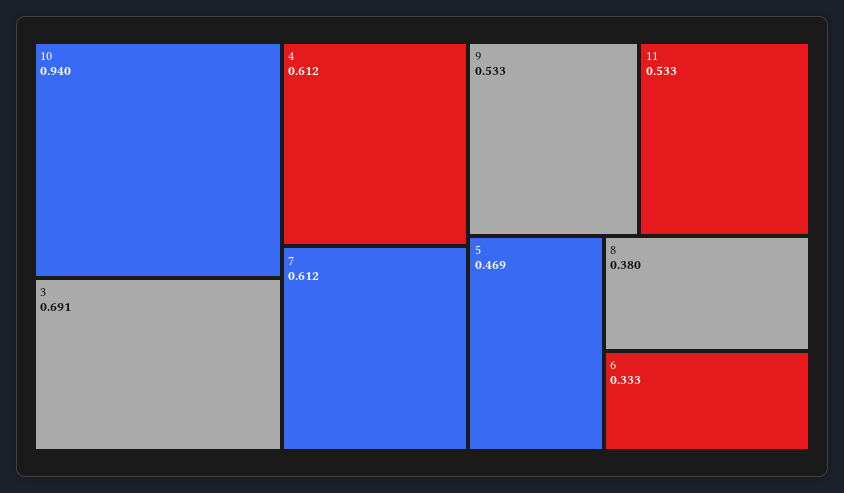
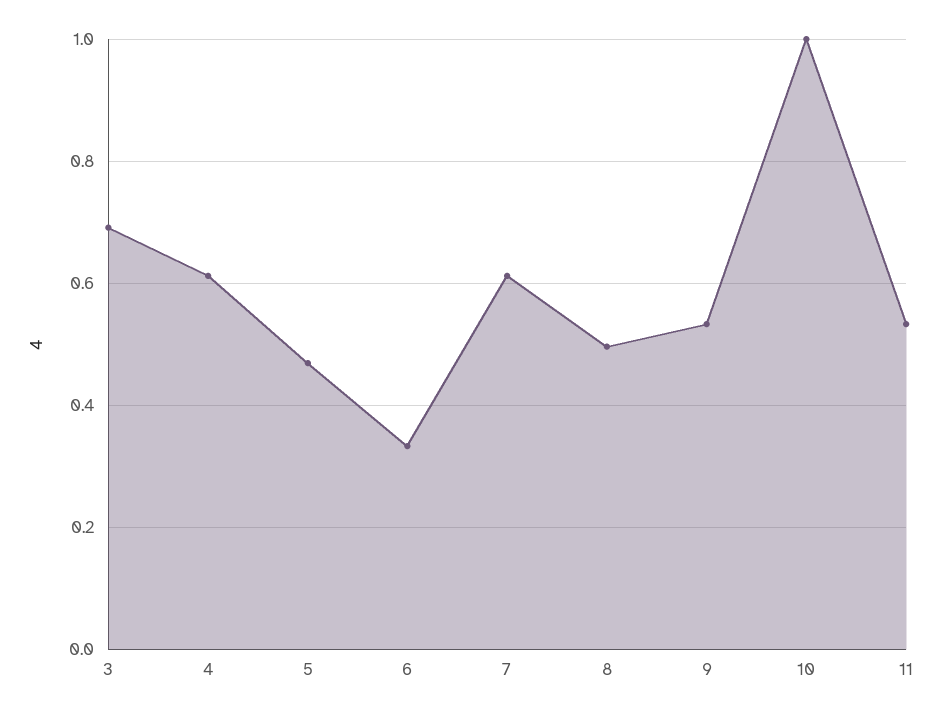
  {
-   "10": 0.94,
+   "10": 1,
    "3": 0.691,
    "4": 0.612,
    "7": 0.612,
    "9": 0.533,
    "11": 0.533,
    "5": 0.469,
-   "8": 0.38,
+   "8": 0.5,
    "6": 0.333
  }

